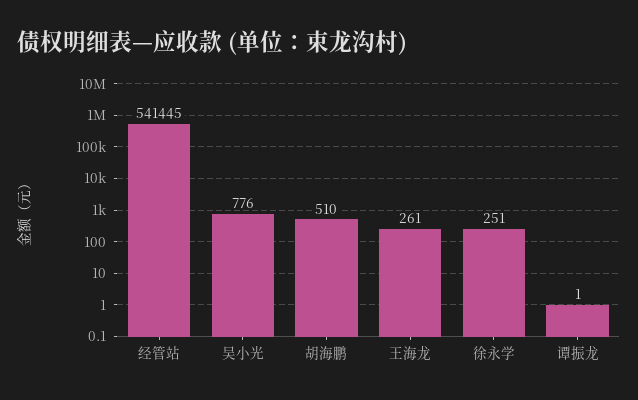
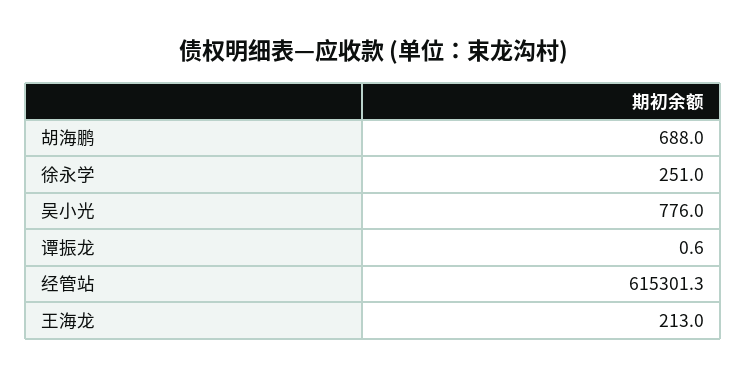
  {
-   "经管站": 541445,
+   "经管站": 615301.3,
    "吴小光": 776,
-   "胡海鹏": 510,
+   "胡海鹏": 688,
-   "王海龙": 261,
+   "王海龙": 213,
    "徐永学": 251,
    "谭振龙": 0.6
  }

